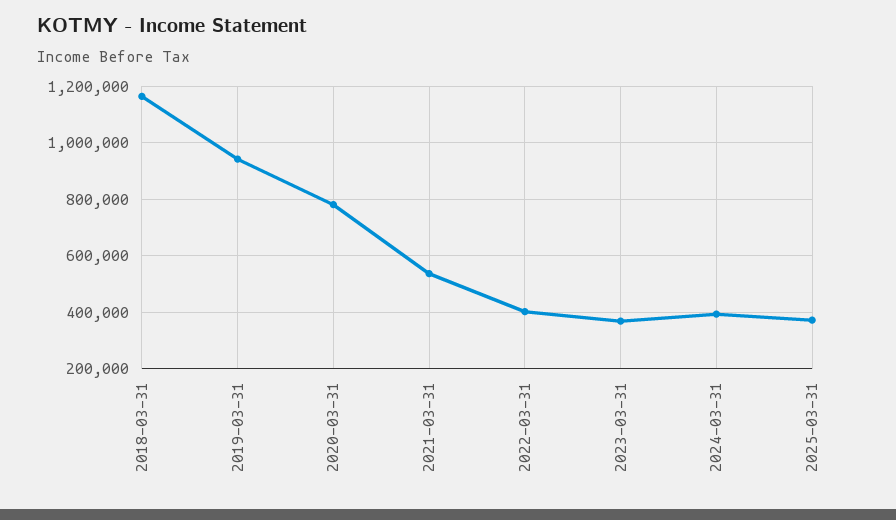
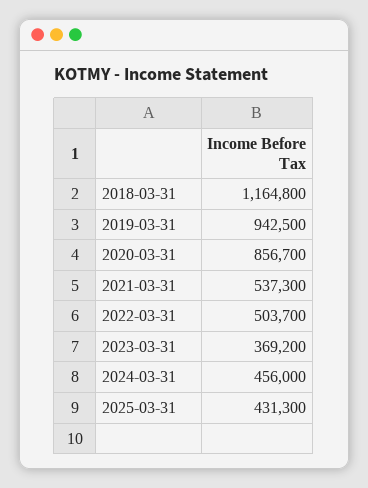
  {
    "2018-03-31": 1164800,
    "2019-03-31": 942500,
-   "2020-03-31": 775000,
+   "2020-03-31": 856700,
    "2021-03-31": 537300,
-   "2022-03-31": 400000,
+   "2022-03-31": 503700,
    "2023-03-31": 369200,
-   "2024-03-31": 400000,
+   "2024-03-31": 456000,
-   "2025-03-31": 375000
+   "2025-03-31": 431300
  }

